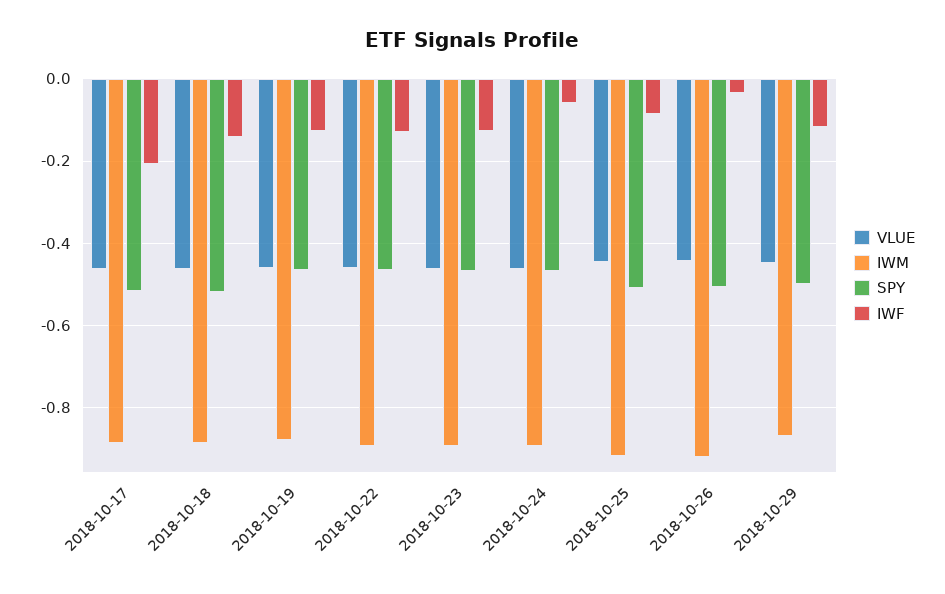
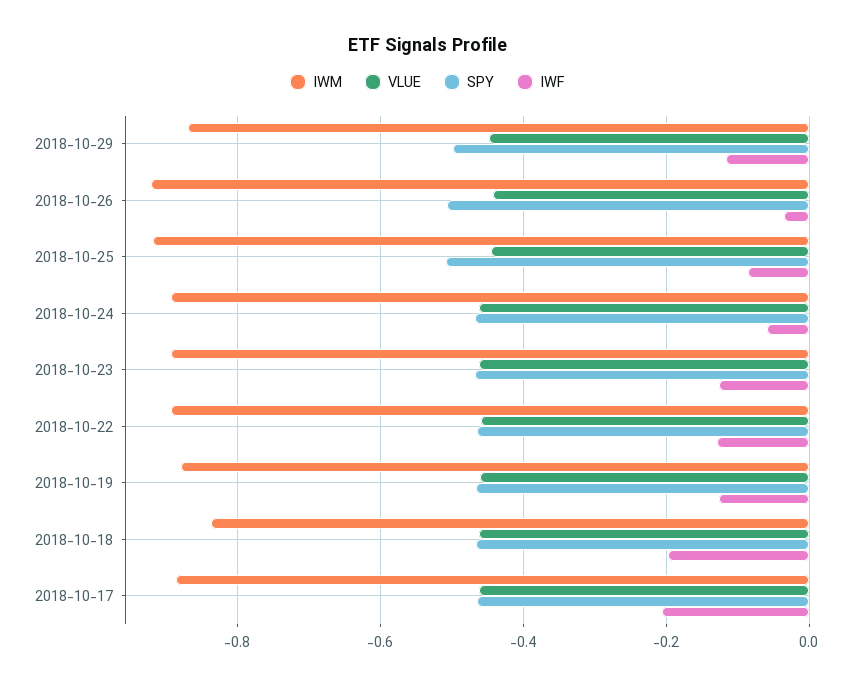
  {
    "VLUE": {
      "2018-10-17": -0.46,
      "2018-10-18": -0.46,
      "2018-10-19": -0.46,
      "2018-10-22": -0.46,
      "2018-10-23": -0.46,
      "2018-10-24": -0.46,
      "2018-10-25": -0.44,
      "2018-10-26": -0.44,
      "2018-10-29": -0.44
    },
    "IWM": {
      "2018-10-17": -0.88,
-     "2018-10-18": -0.88,
+     "2018-10-18": -0.84,
      "2018-10-19": -0.88,
      "2018-10-22": -0.9,
      "2018-10-23": -0.9,
      "2018-10-24": -0.9,
      "2018-10-25": -0.92,
      "2018-10-26": -0.92,
      "2018-10-29": -0.86
    },
    "SPY": {
-     "2018-10-17": -0.52,
+     "2018-10-17": -0.46,
-     "2018-10-18": -0.52,
+     "2018-10-18": -0.46,
      "2018-10-19": -0.46,
      "2018-10-22": -0.46,
      "2018-10-23": -0.46,
      "2018-10-24": -0.46,
      "2018-10-25": -0.5,
      "2018-10-26": -0.5,
      "2018-10-29": -0.5
    },
    "IWF": {
      "2018-10-17": -0.2,
-     "2018-10-18": -0.14,
+     "2018-10-18": -0.2,
      "2018-10-19": -0.12,
      "2018-10-22": -0.12,
      "2018-10-23": -0.12,
      "2018-10-24": -0.06,
      "2018-10-25": -0.08,
      "2018-10-26": -0.04,
      "2018-10-29": -0.12
    }
  }

